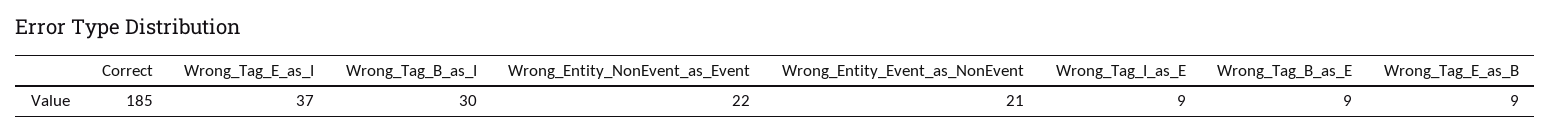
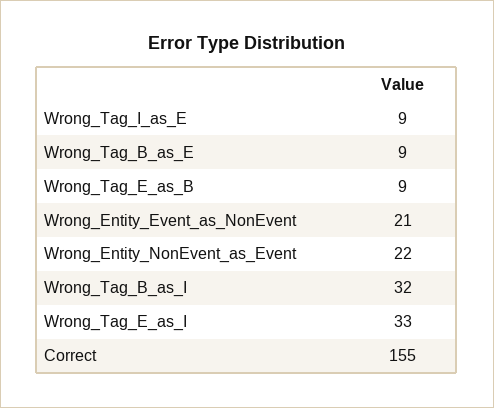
  {
-   "Correct": 185,
+   "Correct": 155,
-   "Wrong_Tag_E_as_I": 37,
+   "Wrong_Tag_E_as_I": 33,
-   "Wrong_Tag_B_as_I": 30,
+   "Wrong_Tag_B_as_I": 32,
    "Wrong_Entity_NonEvent_as_Event": 22,
    "Wrong_Entity_Event_as_NonEvent": 21,
    "Wrong_Tag_I_as_E": 9,
    "Wrong_Tag_B_as_E": 9,
    "Wrong_Tag_E_as_B": 9
  }

